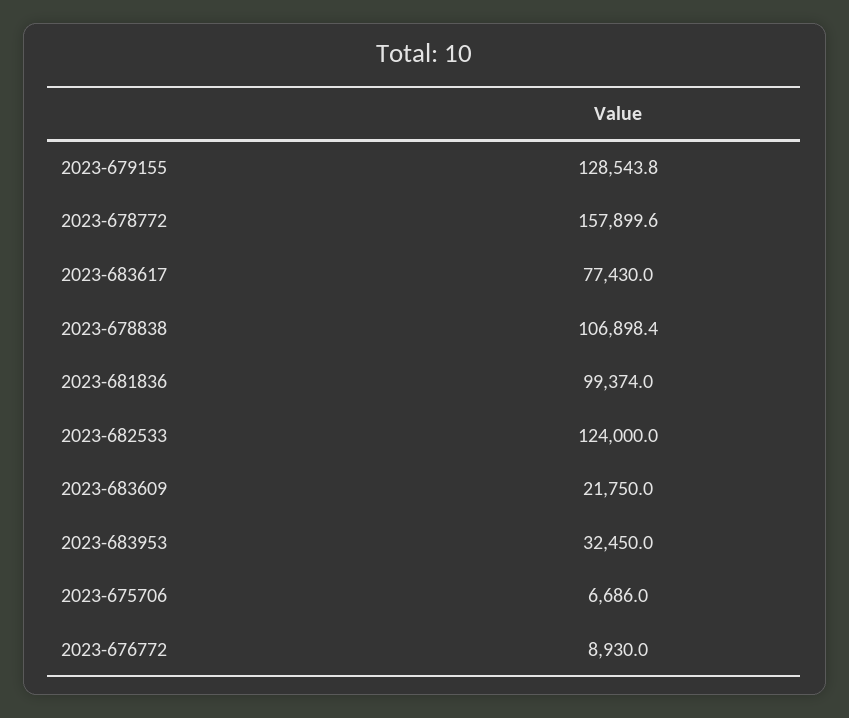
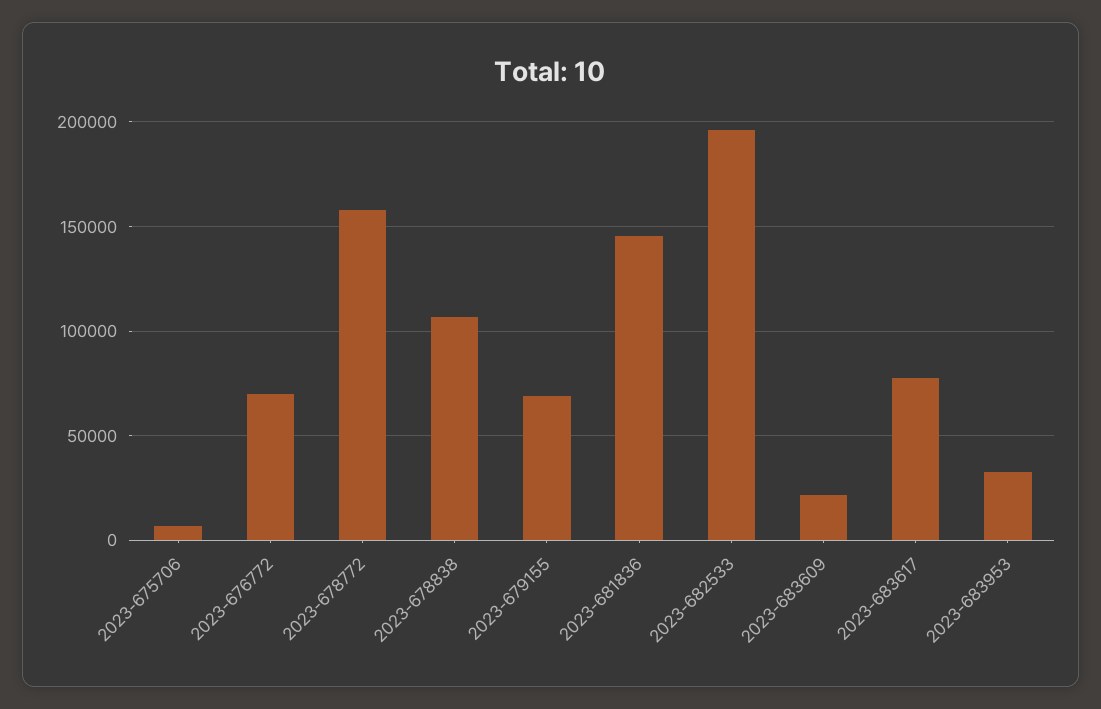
  {
-   "2023-679155": 128543.8,
+   "2023-679155": 70000,
    "2023-678772": 157899.6,
    "2023-683617": 77430,
    "2023-678838": 106898.4,
-   "2023-681836": 99374,
+   "2023-681836": 145000,
-   "2023-682533": 124000,
+   "2023-682533": 195000,
    "2023-683609": 21750,
    "2023-683953": 32450,
    "2023-675706": 6686,
-   "2023-676772": 8930
+   "2023-676772": 70000
  }

